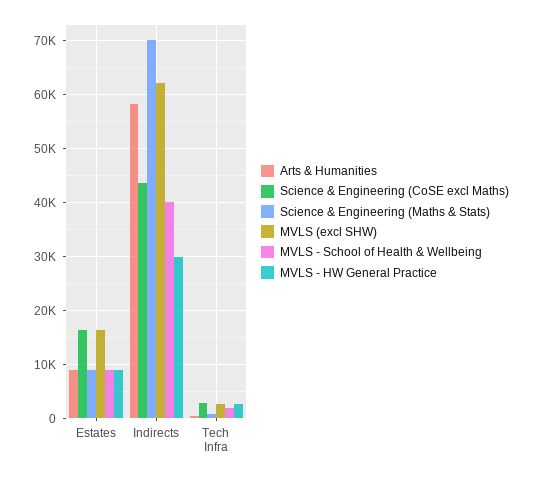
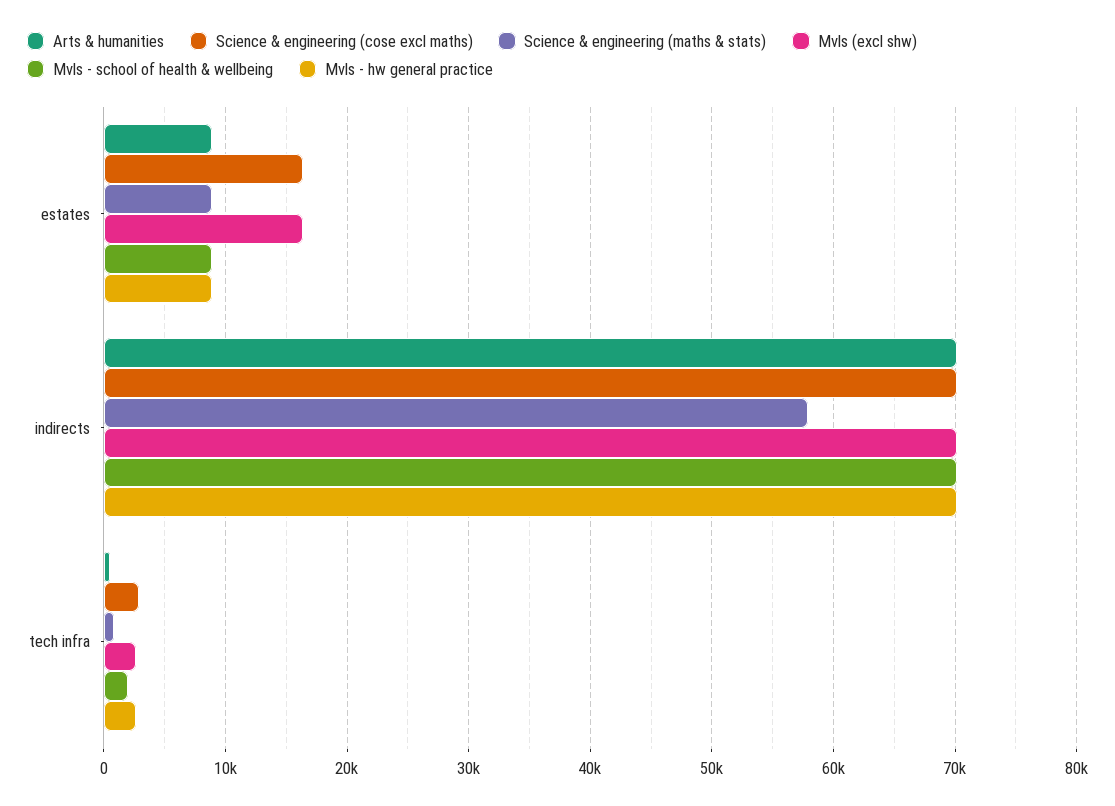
  {
    "Arts & Humanities": {
      "Estates": 9000,
-     "Indirects": 58000,
+     "Indirects": 70000,
      "Tech Infra": 1000
    },
    "Science & Engineering (CoSE excl Maths)": {
      "Estates": 16000,
-     "Indirects": 44000,
+     "Indirects": 70000,
      "Tech Infra": 3000
    },
    "Science & Engineering (Maths & Stats)": {
      "Estates": 9000,
-     "Indirects": 70000,
+     "Indirects": 58000,
      "Tech Infra": 1000
    },
    "MVLS (excl SHW)": {
      "Estates": 16000,
-     "Indirects": 62000,
+     "Indirects": 70000,
      "Tech Infra": 3000
    },
    "MVLS - School of Health & Wellbeing": {
      "Estates": 9000,
-     "Indirects": 40000,
+     "Indirects": 70000,
      "Tech Infra": 2000
    },
    "MVLS - HW General Practice": {
      "Estates": 9000,
-     "Indirects": 30000,
+     "Indirects": 70000,
      "Tech Infra": 3000
    }
  }

